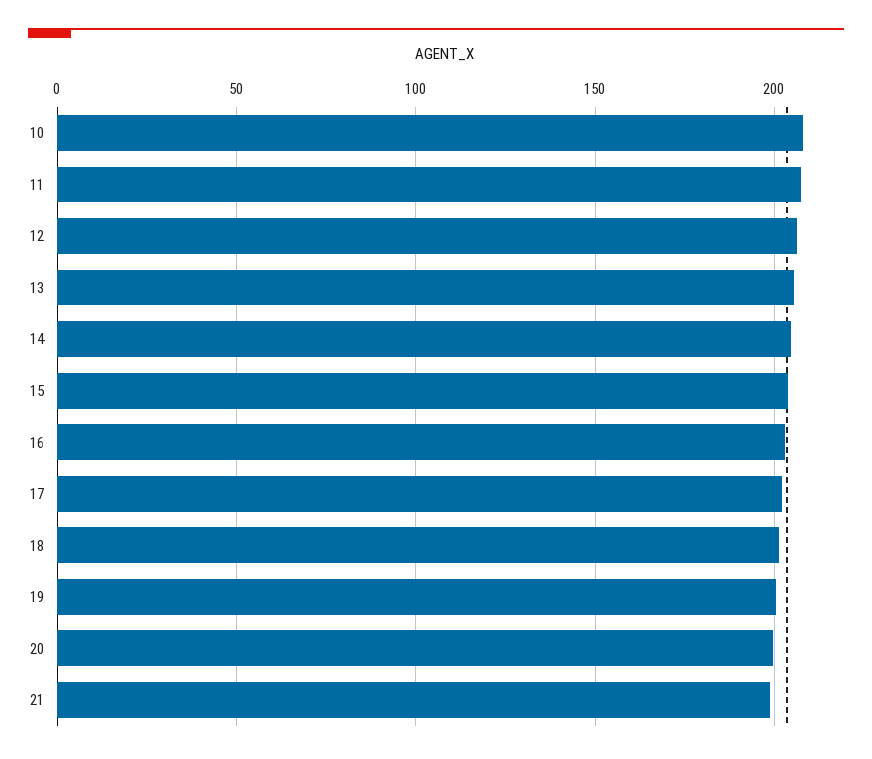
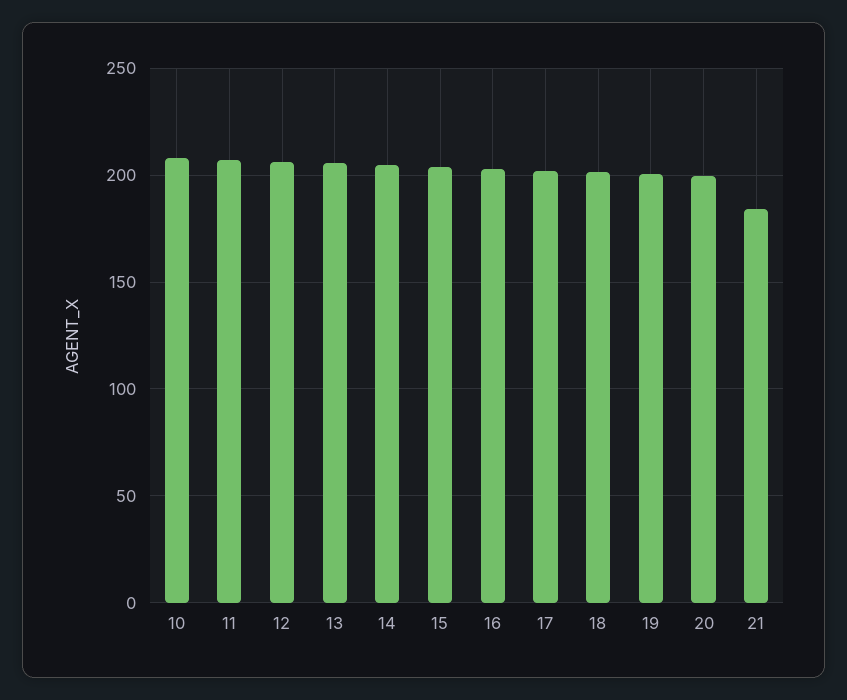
  {
    "10": 210,
    "11": 205,
    "12": 205,
    "13": 205,
    "14": 205,
    "15": 205,
    "16": 205,
    "17": 200,
    "18": 200,
    "19": 200,
    "20": 200,
-   "21": 200
+   "21": 185
  }

